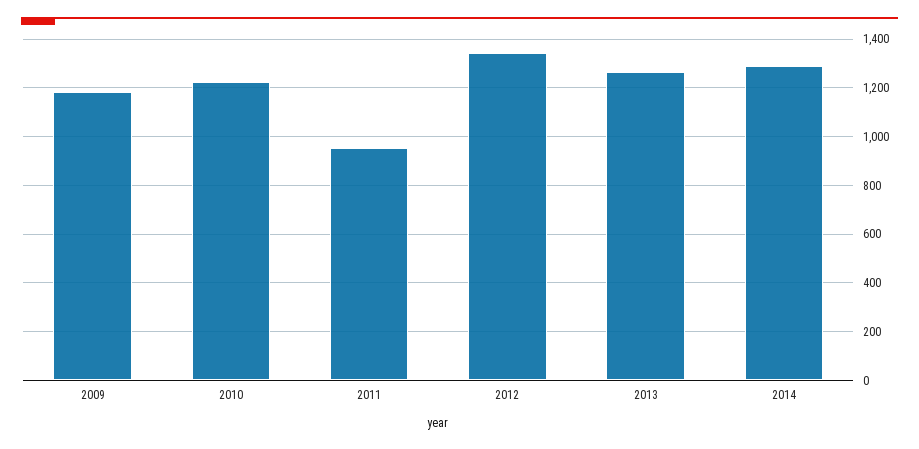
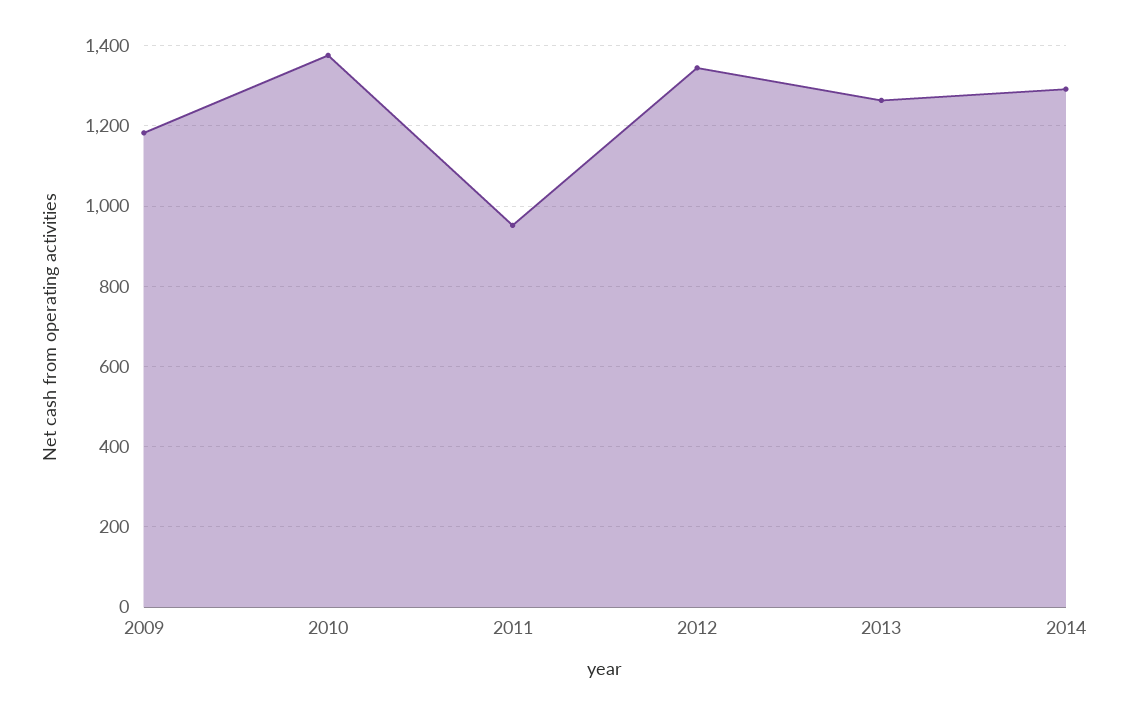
  {
    "2009": 1180,
-   "2010": 1225,
+   "2010": 1380,
    "2011": 960,
    "2012": 1340,
    "2013": 1260,
    "2014": 1300
  }

